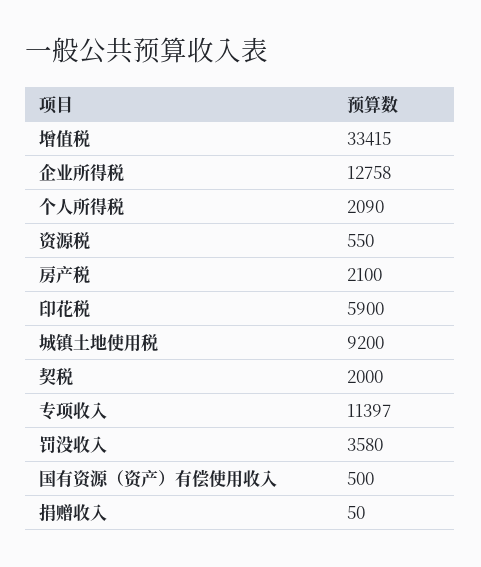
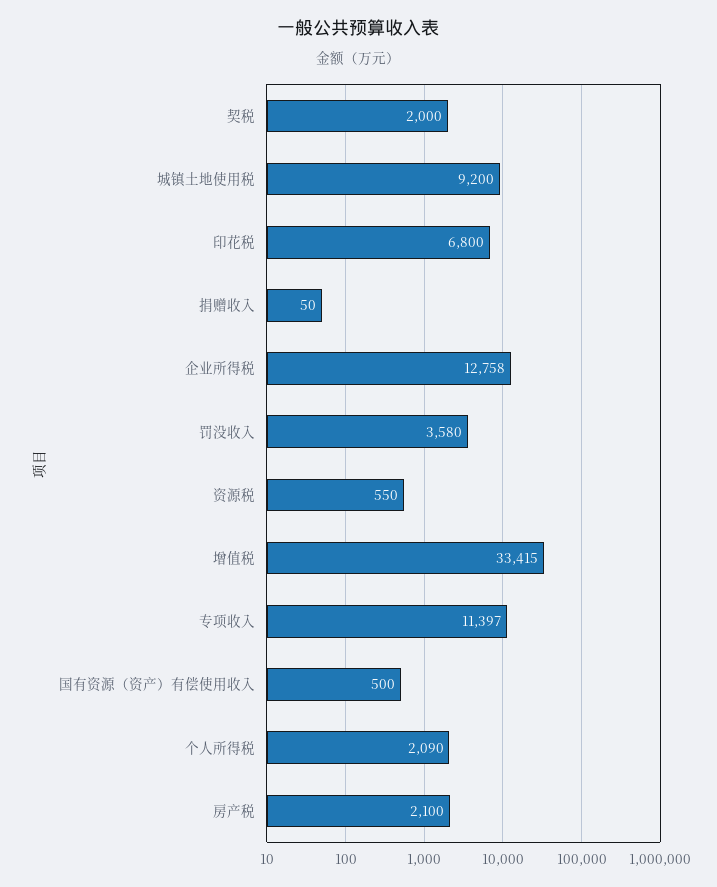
  {
    "增值税": 33415,
    "企业所得税": 12758,
    "个人所得税": 2090,
    "资源税": 550,
    "房产税": 2100,
-   "印花税": 5900,
+   "印花税": 6800,
    "城镇土地使用税": 9200,
    "契税": 2000,
    "专项收入": 11397,
    "罚没收入": 3580,
    "国有资源（资产）有偿使用收入": 500,
    "捐赠收入": 50
  }

